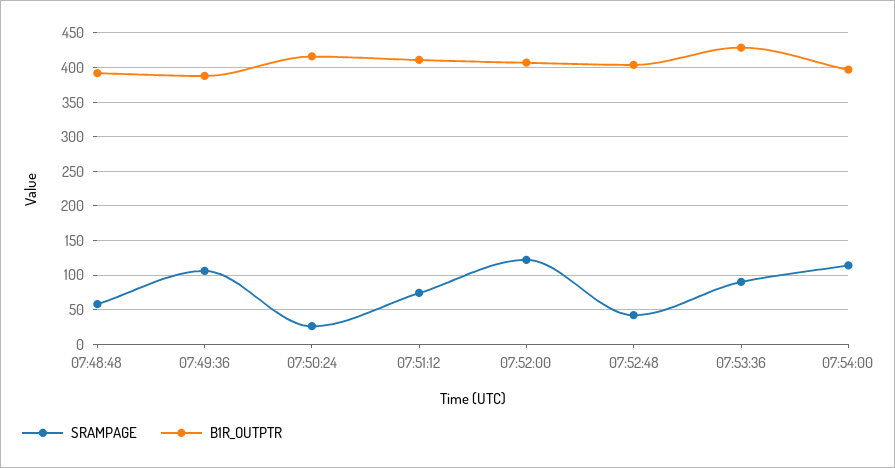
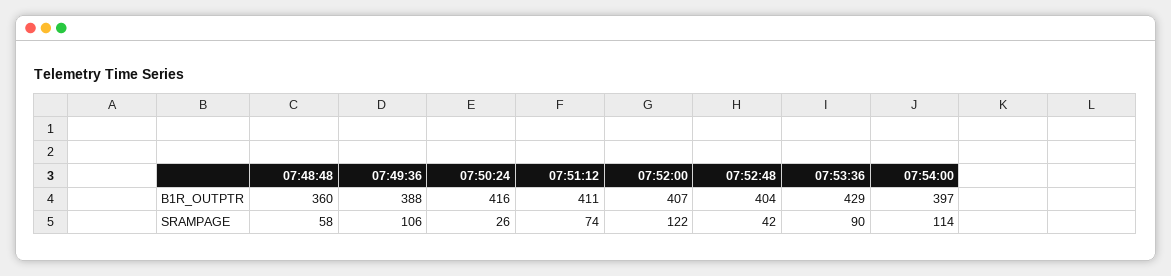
  {
    "SRAMPAGE": {
      "07:48:48": 58,
      "07:49:36": 106,
      "07:50:24": 26,
      "07:51:12": 74,
      "07:52:00": 122,
      "07:52:48": 42,
      "07:53:36": 90,
      "07:54:00": 114
    },
    "B1R_OUTPTR": {
-     "07:48:48": 390,
+     "07:48:48": 360,
      "07:49:36": 388,
      "07:50:24": 416,
      "07:51:12": 411,
      "07:52:00": 407,
      "07:52:48": 404,
      "07:53:36": 429,
      "07:54:00": 397
    }
  }

